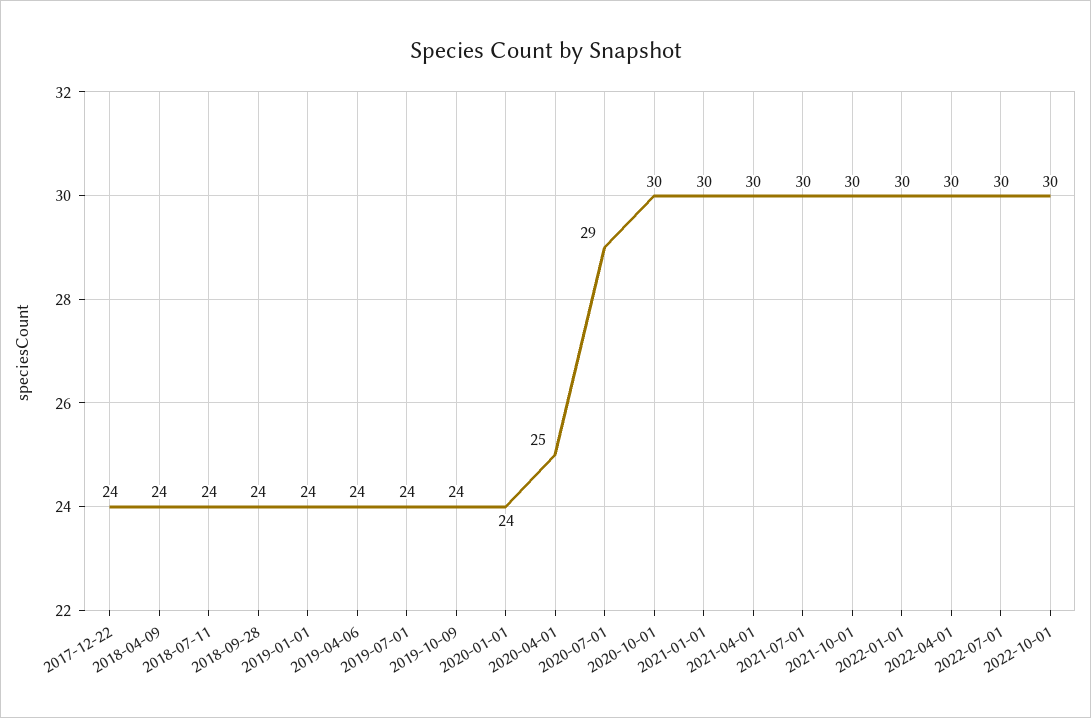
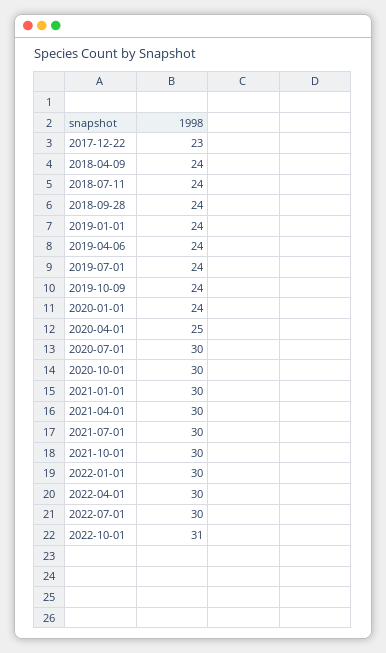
  {
-   "2017-12-22": 24,
+   "2017-12-22": 23,
    "2018-04-09": 24,
    "2018-07-11": 24,
    "2018-09-28": 24,
    "2019-01-01": 24,
    "2019-04-06": 24,
    "2019-07-01": 24,
    "2019-10-09": 24,
    "2020-01-01": 24,
    "2020-04-01": 25,
-   "2020-07-01": 29,
+   "2020-07-01": 30,
    "2020-10-01": 30,
    "2021-01-01": 30,
    "2021-04-01": 30,
    "2021-07-01": 30,
    "2021-10-01": 30,
    "2022-01-01": 30,
    "2022-04-01": 30,
    "2022-07-01": 30,
-   "2022-10-01": 30
+   "2022-10-01": 31
  }

